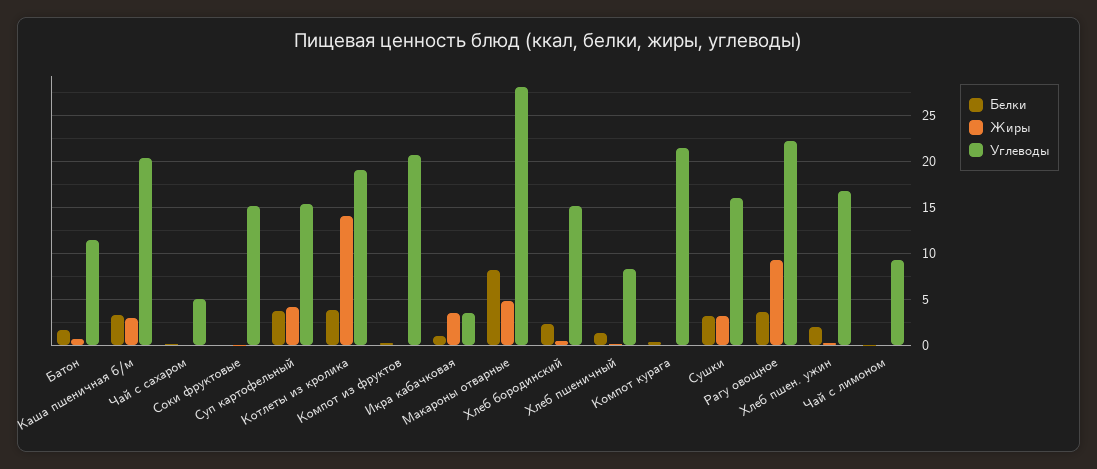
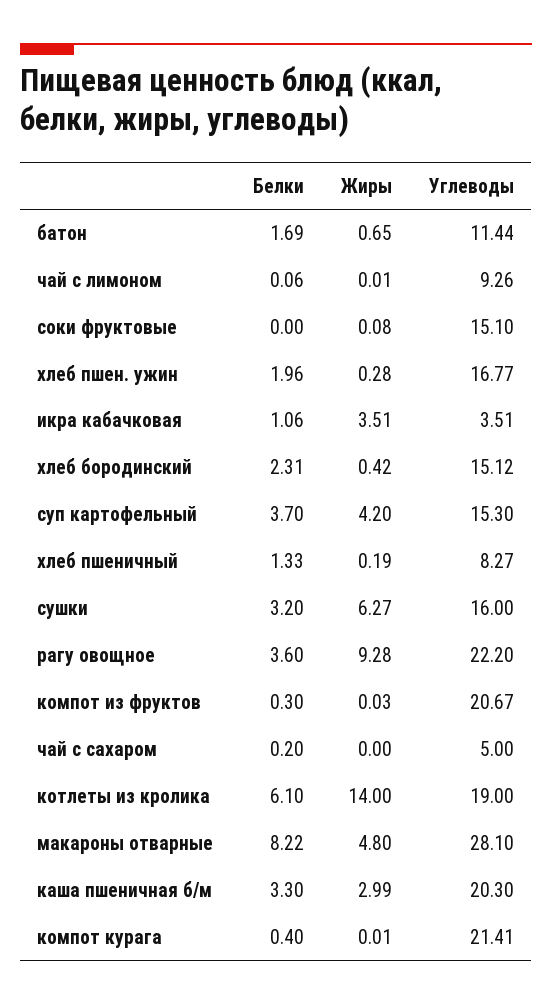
  {
    "Белки": {
      "Батон": 1.69,
      "Каша пшеничная б/м": 3.3,
      "Чай с сахаром": 0.2,
      "Соки фруктовые": 0,
      "Суп картофельный": 3.7,
-     "Котлеты из кролика": 4,
+     "Котлеты из кролика": 6.1,
      "Компот из фруктов": 0.3,
      "Икра кабачковая": 1.06,
      "Макароны отварные": 8.22,
      "Хлеб бородинский": 2.31,
      "Хлеб пшеничный": 1.33,
      "Компот курага": 0.4,
      "Сушки": 3.2,
      "Рагу овощное": 3.6,
      "Хлеб пшен. ужин": 1.96,
      "Чай с лимоном": 0.06
    },
    "Жиры": {
      "Батон": 0.65,
      "Каша пшеничная б/м": 2.99,
      "Чай с сахаром": 0,
      "Соки фруктовые": 0.08,
      "Суп картофельный": 4.2,
      "Котлеты из кролика": 14,
      "Компот из фруктов": 0.03,
      "Икра кабачковая": 3.51,
      "Макароны отварные": 4.8,
      "Хлеб бородинский": 0.42,
      "Хлеб пшеничный": 0.19,
      "Компот курага": 0.01,
-     "Сушки": 3,
+     "Сушки": 6.27,
      "Рагу овощное": 9.28,
      "Хлеб пшен. ужин": 0.28,
      "Чай с лимоном": 0.01
    },
    "Углеводы": {
      "Батон": 11.44,
      "Каша пшеничная б/м": 20.3,
      "Чай с сахаром": 5,
      "Соки фруктовые": 15.1,
      "Суп картофельный": 15.3,
      "Котлеты из кролика": 19,
      "Компот из фруктов": 20.67,
      "Икра кабачковая": 3.51,
      "Макароны отварные": 28.1,
      "Хлеб бородинский": 15.12,
      "Хлеб пшеничный": 8.27,
      "Компот курага": 21.41,
      "Сушки": 16,
      "Рагу овощное": 22.2,
      "Хлеб пшен. ужин": 16.77,
      "Чай с лимоном": 9.26
    }
  }

